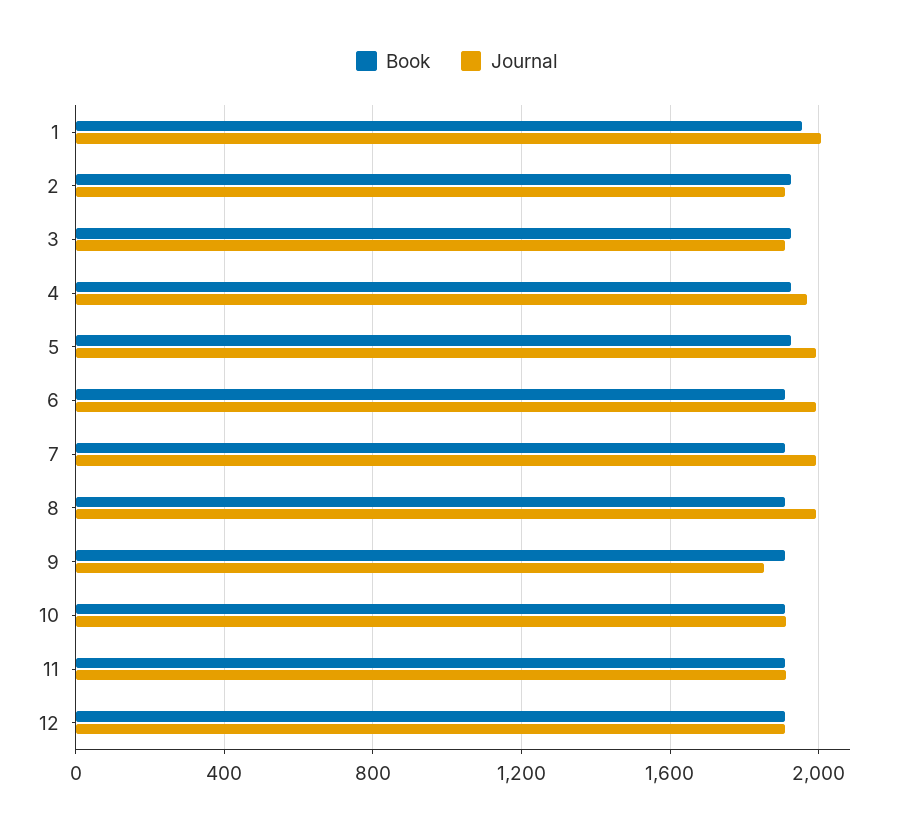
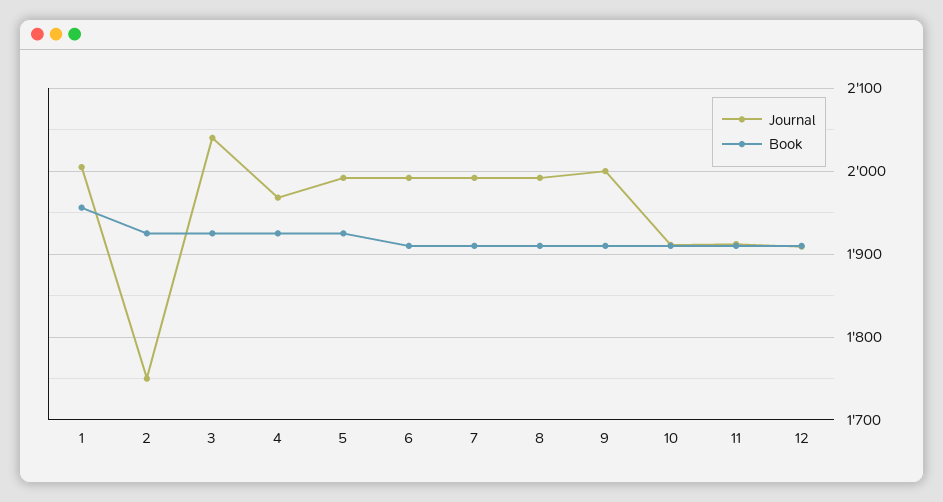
  {
    "Book": {
      "1": 1960,
      "2": 1930,
      "3": 1930,
      "4": 1930,
      "5": 1930,
      "6": 1910,
      "7": 1910,
      "8": 1910,
      "9": 1910,
      "10": 1910,
      "11": 1910,
      "12": 1910
    },
    "Journal": {
      "1": 2010,
-     "2": 1900,
+     "2": 1750,
-     "3": 1900,
+     "3": 2040,
      "4": 1970,
      "5": 1990,
      "6": 1990,
      "7": 1990,
      "8": 1990,
-     "9": 1850,
+     "9": 2000,
      "10": 1910,
      "11": 1910,
      "12": 1910
    }
  }

